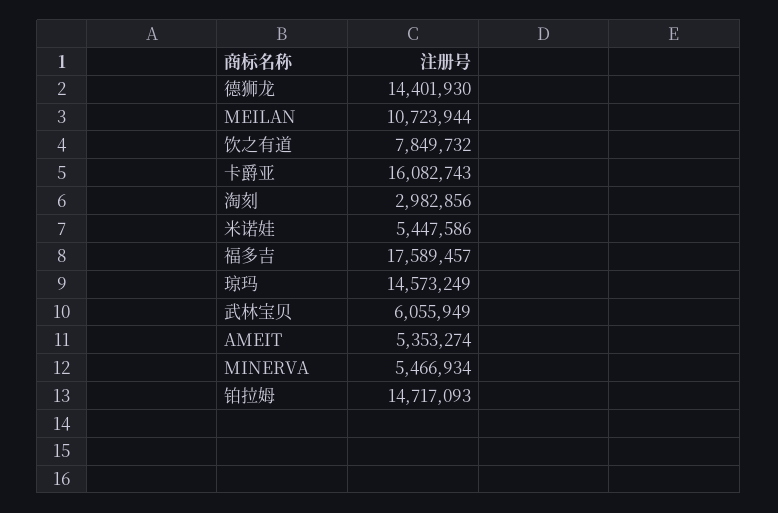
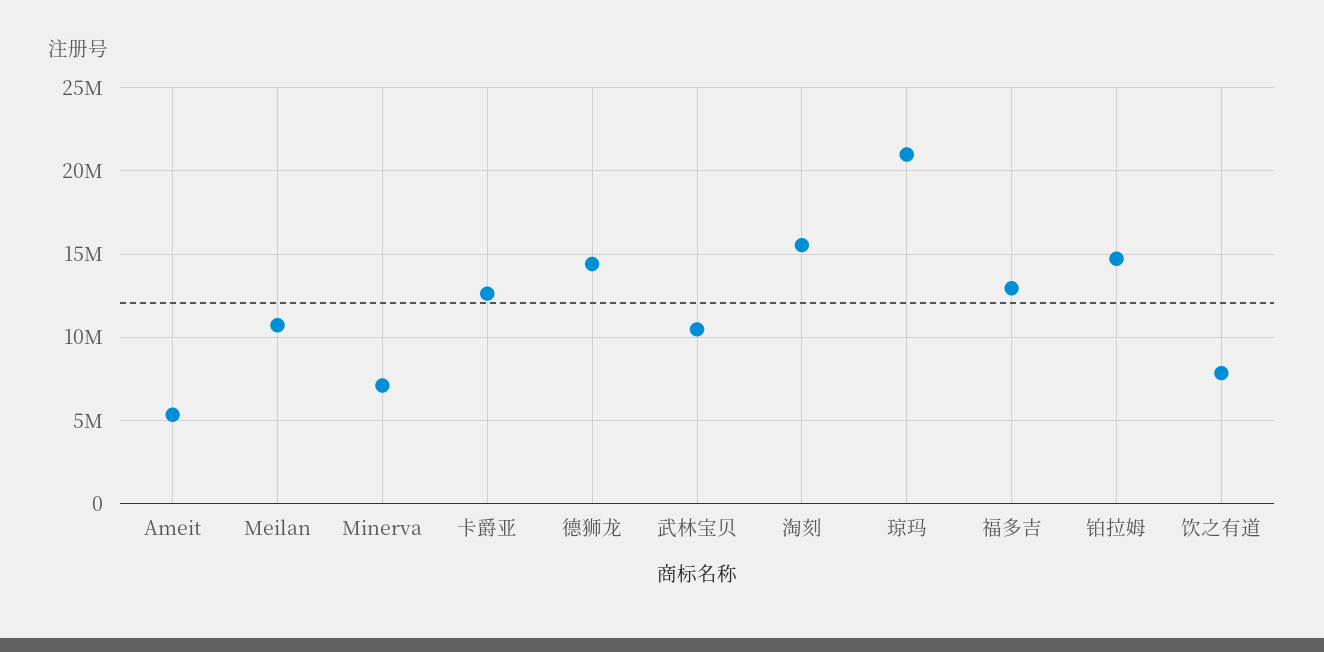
  {
    "德狮龙": 14401930,
    "MEILAN": 10723944,
    "饮之有道": 7849732,
-   "卡爵亚": 16082743,
+   "卡爵亚": 12500000,
-   "淘刻": 2982856,
+   "淘刻": 15500000,
-   "米诺娃": 5447586,
-   "福多吉": 17589457,
+   "福多吉": 13000000,
-   "琼玛": 14573249,
+   "琼玛": 21000000,
-   "武林宝贝": 6055949,
+   "武林宝贝": 10500000,
    "AMEIT": 5353274,
-   "MINERVA": 5466934,
+   "MINERVA": 7000000,
    "铂拉姆": 14717093
  }

